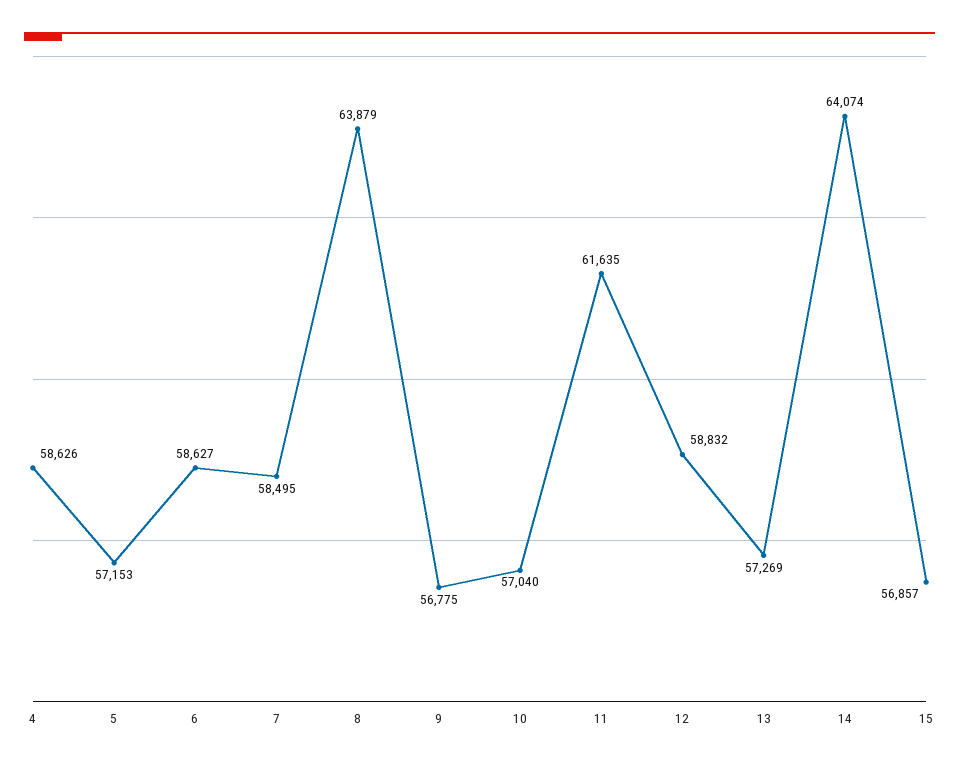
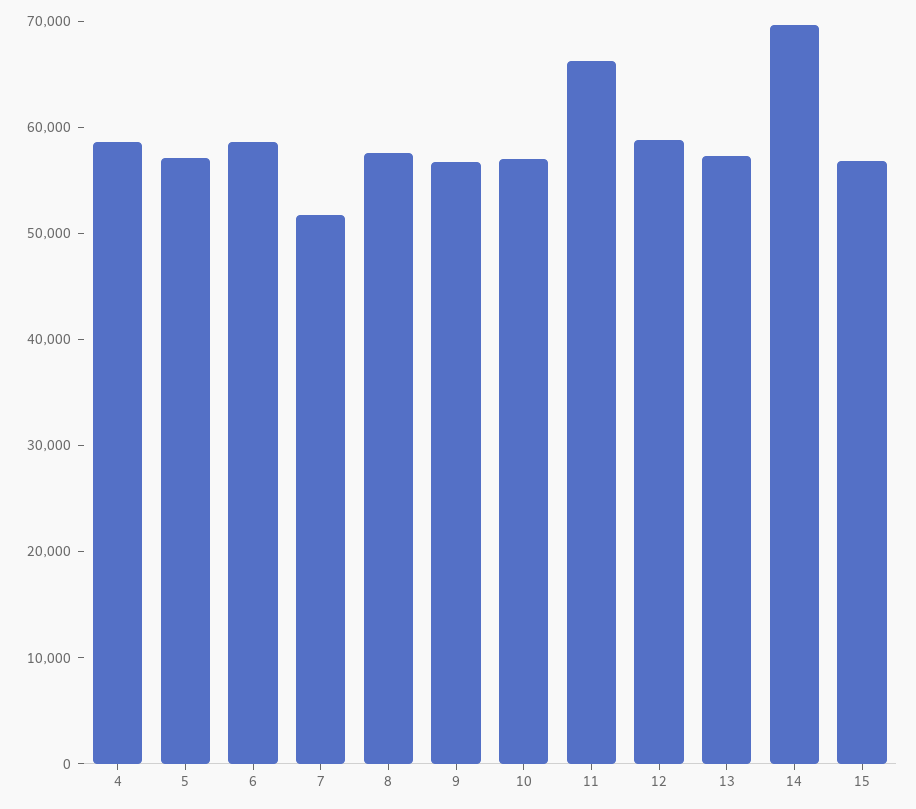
  {
    "4": 58626,
    "5": 57153,
    "6": 58627,
-   "7": 58495,
+   "7": 52000,
-   "8": 63879,
+   "8": 58000,
    "9": 56775,
    "10": 57040,
-   "11": 61635,
+   "11": 66000,
    "12": 58832,
    "13": 57269,
-   "14": 64074,
+   "14": 70000,
    "15": 56857
  }

